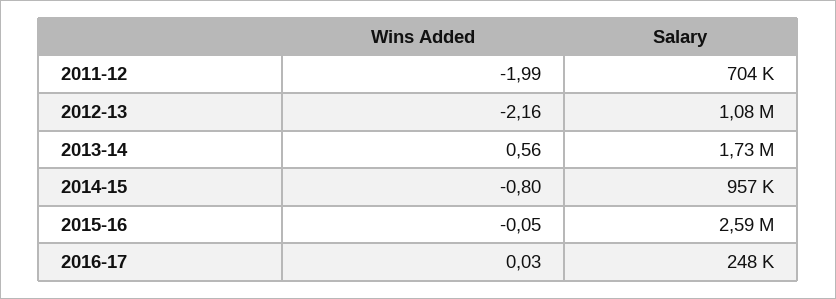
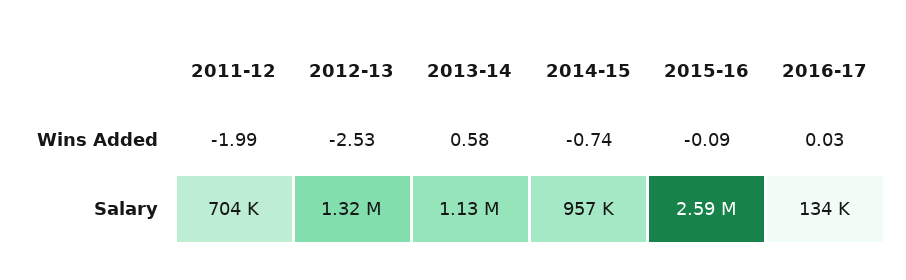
  {
    "Wins Added": {
      "2011-12": -1.99,
-     "2012-13": -2.16,
+     "2012-13": -2.53,
-     "2013-14": 0.56,
+     "2013-14": 0.58,
-     "2014-15": -0.8,
+     "2014-15": -0.74,
-     "2015-16": -0.05,
+     "2015-16": -0.09,
      "2016-17": 0.03
    },
    "Salary": {
      "2011-12": 704000,
-     "2012-13": 1080000,
+     "2012-13": 1320000,
-     "2013-14": 1730000,
+     "2013-14": 1130000,
      "2014-15": 957000,
      "2015-16": 2590000,
-     "2016-17": 248000
+     "2016-17": 134000
    }
  }

